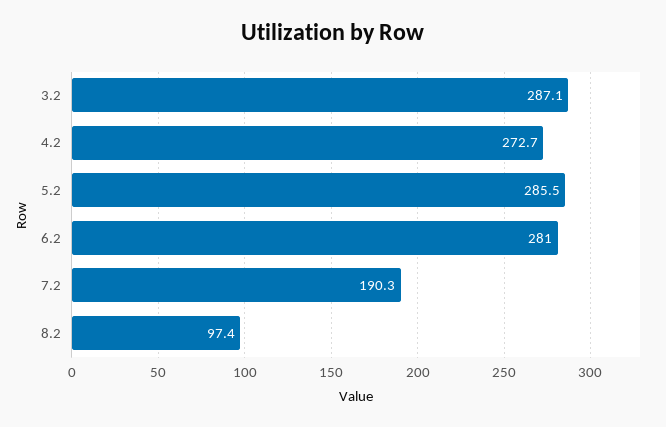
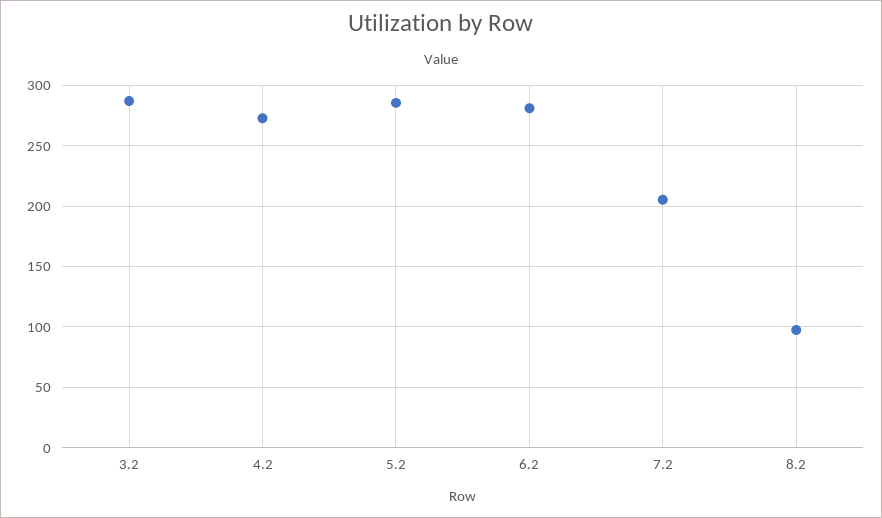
  {
    "3.2": 287.1,
    "4.2": 272.7,
    "5.2": 285.5,
    "6.2": 281,
-   "7.2": 190.3,
+   "7.2": 205,
    "8.2": 97.4
  }

